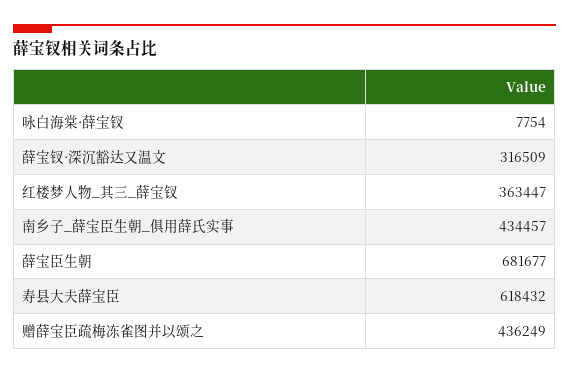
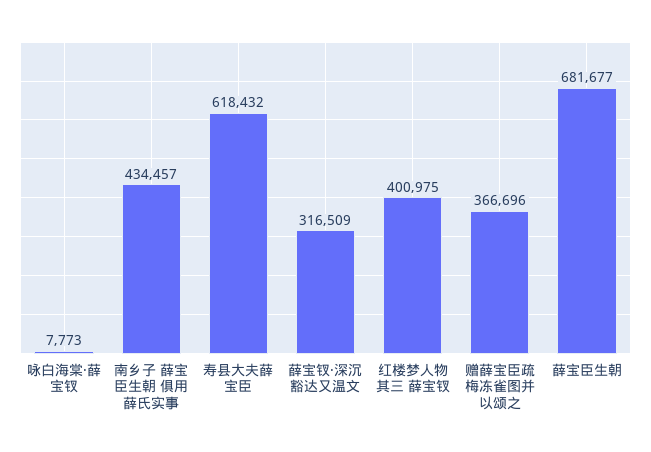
  {
-   "咏白海棠·薛宝钗": 7754,
+   "咏白海棠·薛宝钗": 7773,
    "薛宝钗·深沉豁达又温文": 316509,
-   "红楼梦人物_其三_薛宝钗": 363447,
+   "红楼梦人物_其三_薛宝钗": 400975,
    "南乡子_薛宝臣生朝_俱用薛氏实事": 434457,
    "薛宝臣生朝": 681677,
    "寿县大夫薛宝臣": 618432,
-   "赠薛宝臣疏梅冻雀图并以颂之": 436249
+   "赠薛宝臣疏梅冻雀图并以颂之": 366696
  }

